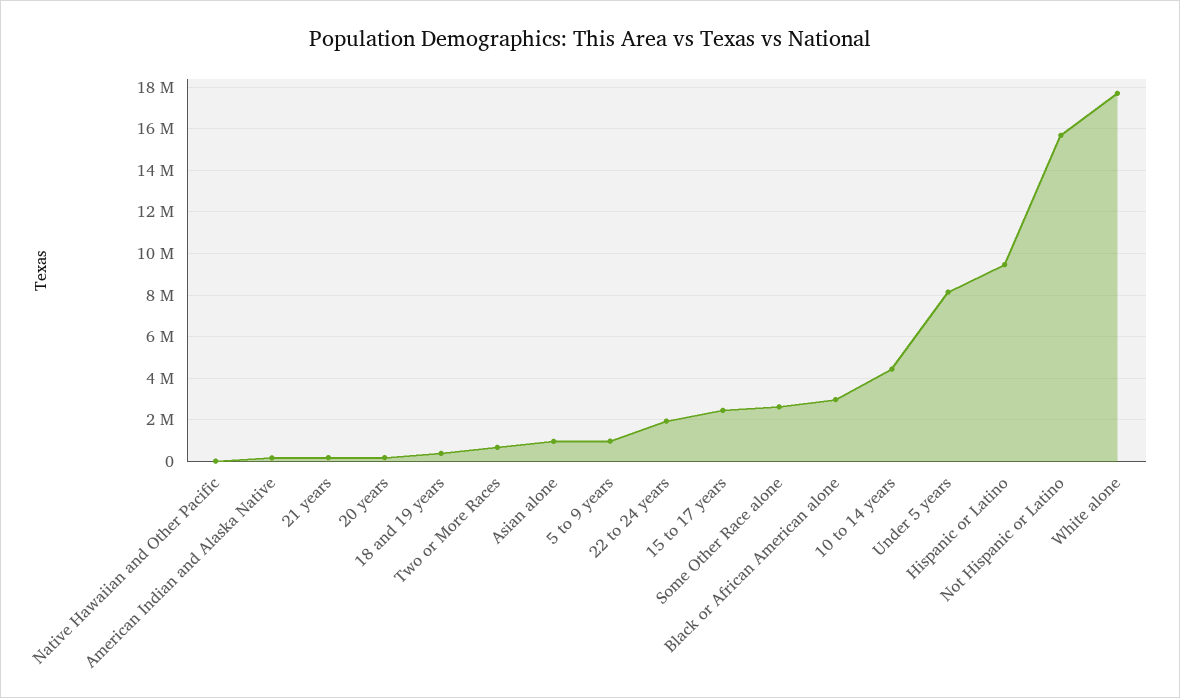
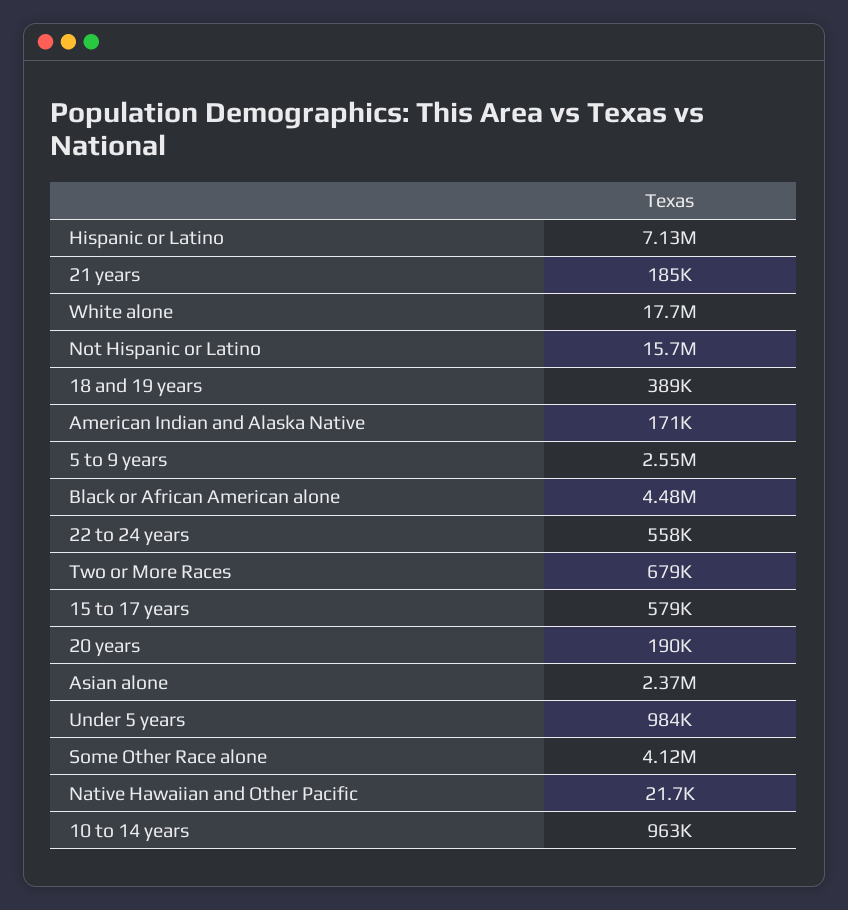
  {
    "Native Hawaiian and Other Pacific": 21700,
    "American Indian and Alaska Native": 171000,
    "21 years": 185000,
    "20 years": 190000,
    "18 and 19 years": 389000,
    "Two or More Races": 679000,
-   "Asian alone": 1000000,
+   "Asian alone": 2370000,
-   "5 to 9 years": 1000000,
+   "5 to 9 years": 2550000,
-   "22 to 24 years": 2000000,
+   "22 to 24 years": 558000,
-   "15 to 17 years": 2500000,
+   "15 to 17 years": 579000,
-   "Some Other Race alone": 2500000,
+   "Some Other Race alone": 4120000,
-   "Black or African American alone": 3000000,
+   "Black or African American alone": 4480000,
-   "10 to 14 years": 4500000,
+   "10 to 14 years": 963000,
-   "Under 5 years": 8000000,
+   "Under 5 years": 984000,
-   "Hispanic or Latino": 9500000,
+   "Hispanic or Latino": 7130000,
    "Not Hispanic or Latino": 15700000,
    "White alone": 17700000
  }

